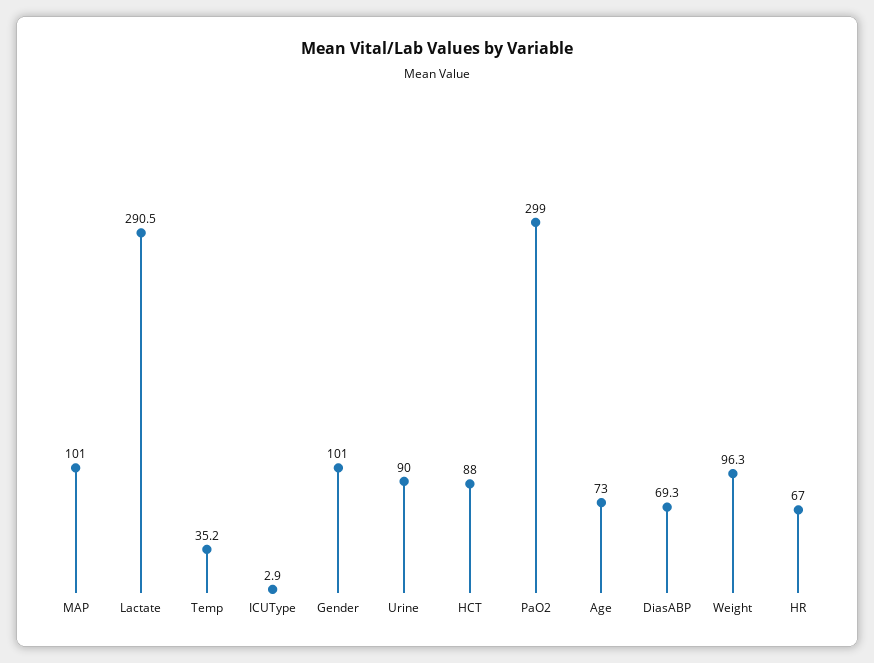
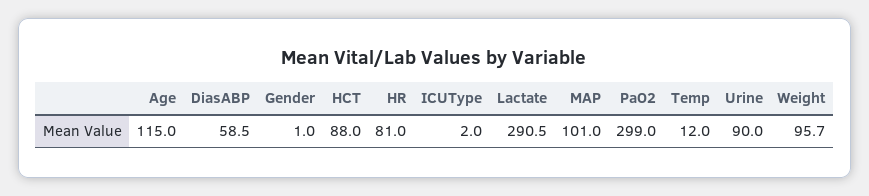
  {
    "MAP": 101,
    "Lactate": 290.5,
-   "Temp": 35.2,
+   "Temp": 12,
-   "ICUType": 2.9,
+   "ICUType": 2,
-   "Gender": 101,
+   "Gender": 1,
    "Urine": 90,
    "HCT": 88,
    "PaO2": 299,
-   "Age": 73,
+   "Age": 115,
-   "DiasABP": 69.3,
+   "DiasABP": 58.5,
-   "Weight": 96.3,
+   "Weight": 95.7,
-   "HR": 67
+   "HR": 81
  }

